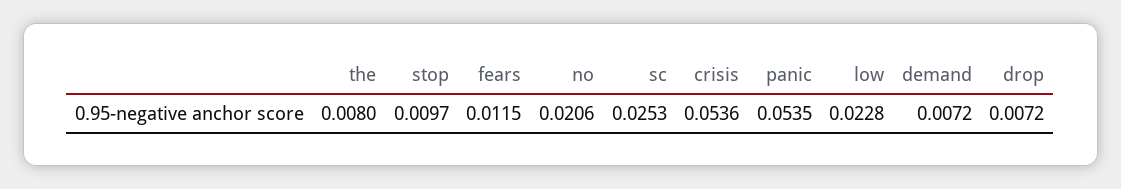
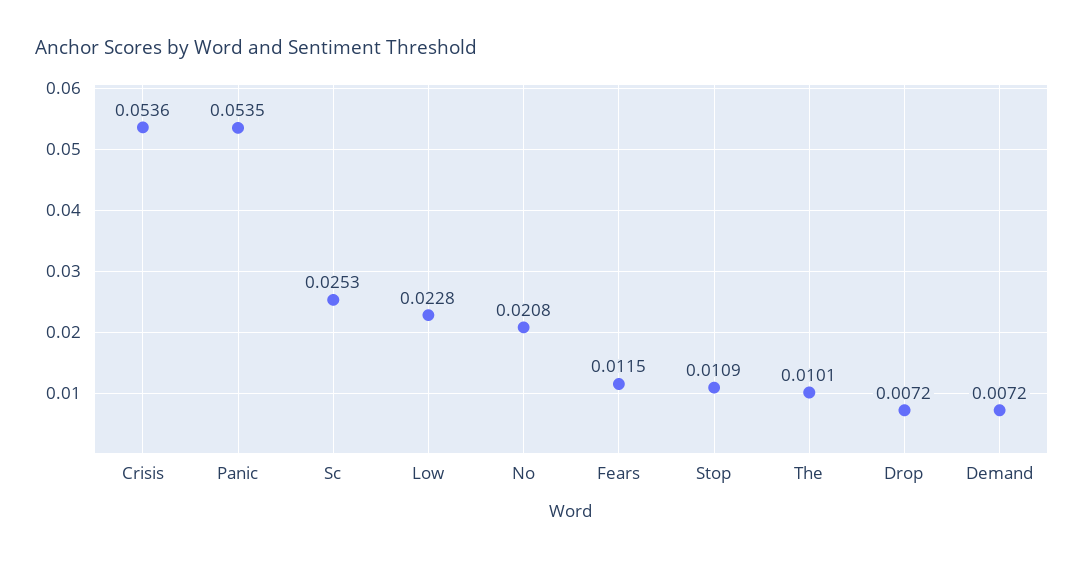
  {
-   "the": 0.008,
+   "the": 0.0101,
-   "stop": 0.0097,
+   "stop": 0.0109,
    "fears": 0.0115,
-   "no": 0.0206,
+   "no": 0.0208,
    "sc": 0.0253,
    "crisis": 0.0536,
    "panic": 0.0535,
    "low": 0.0228,
    "demand": 0.0072,
    "drop": 0.0072
  }

